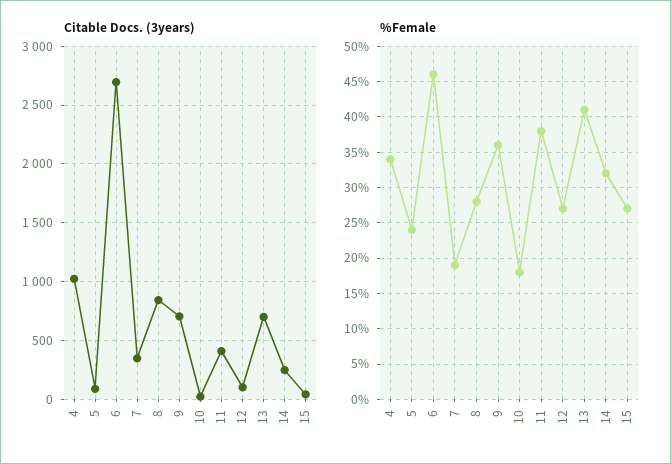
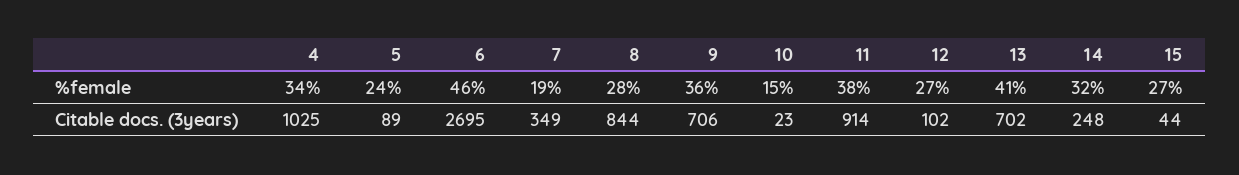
  {
    "Citable Docs. (3years)": {
      "4": 1025,
      "5": 89,
      "6": 2695,
      "7": 349,
      "8": 844,
      "9": 706,
      "10": 23,
-     "11": 400,
+     "11": 914,
      "12": 102,
      "13": 702,
      "14": 248,
      "15": 44
    },
    "%Female": {
      "4": 34,
      "5": 24,
      "6": 46,
      "7": 19,
      "8": 28,
      "9": 36,
-     "10": 18,
+     "10": 15,
      "11": 38,
      "12": 27,
      "13": 41,
      "14": 32,
      "15": 27
    }
  }

